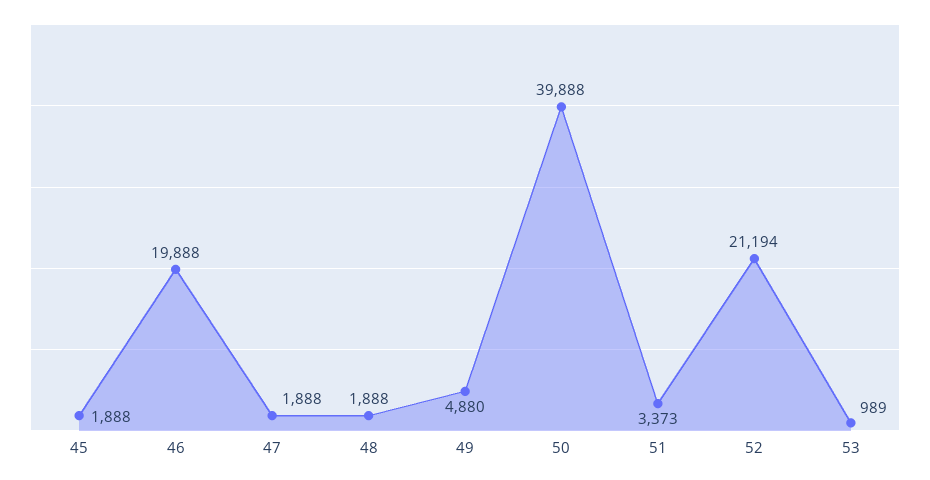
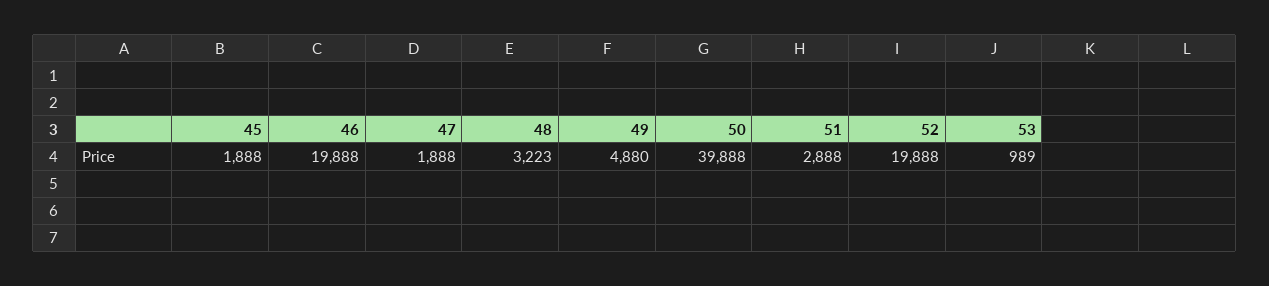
  {
    "45": 1888,
    "46": 19888,
    "47": 1888,
-   "48": 1888,
+   "48": 3223,
    "49": 4880,
    "50": 39888,
-   "51": 3373,
+   "51": 2888,
-   "52": 21194,
+   "52": 19888,
    "53": 989
  }

